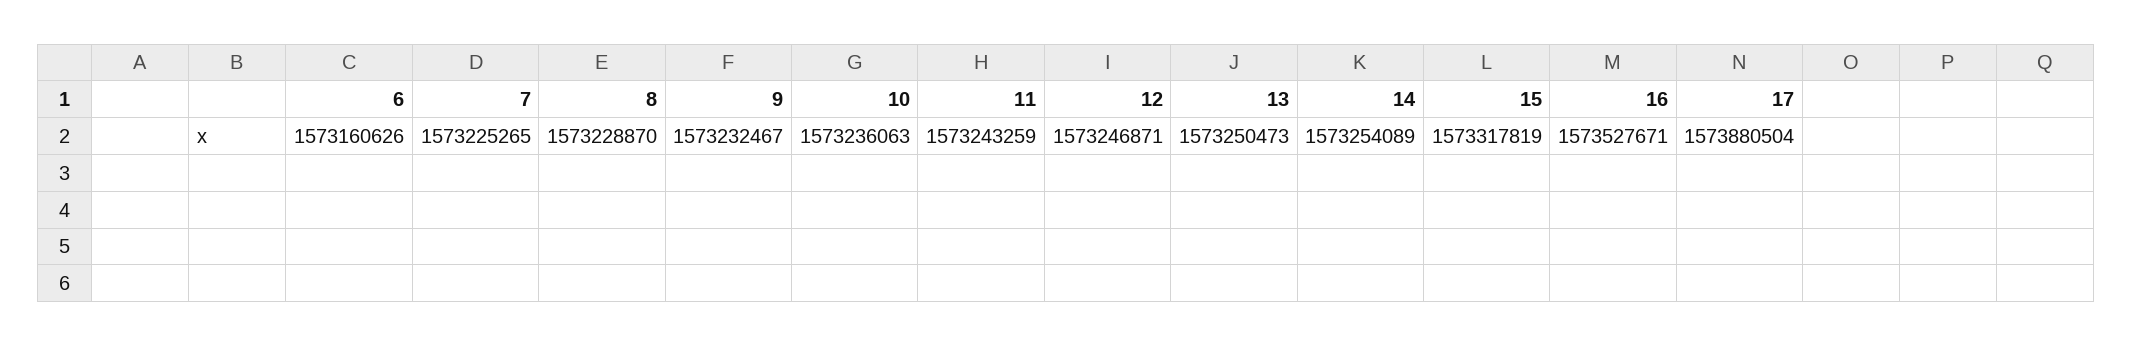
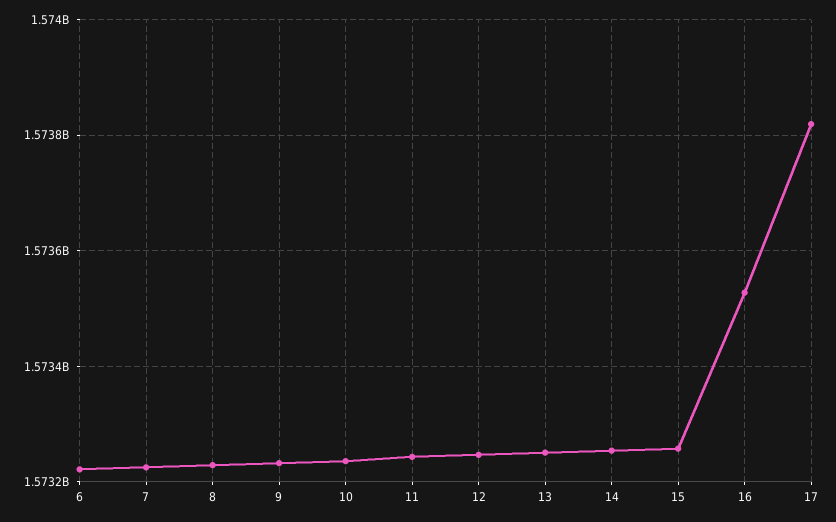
  {
-   "6": 1573160626,
+   "6": 1573220000,
    "7": 1573225265,
    "8": 1573228870,
    "9": 1573232467,
    "10": 1573236063,
    "11": 1573243259,
    "12": 1573246871,
    "13": 1573250473,
    "14": 1573254089,
-   "15": 1573317819,
+   "15": 1573260000,
    "16": 1573527671,
-   "17": 1573880504
+   "17": 1573820000
  }

